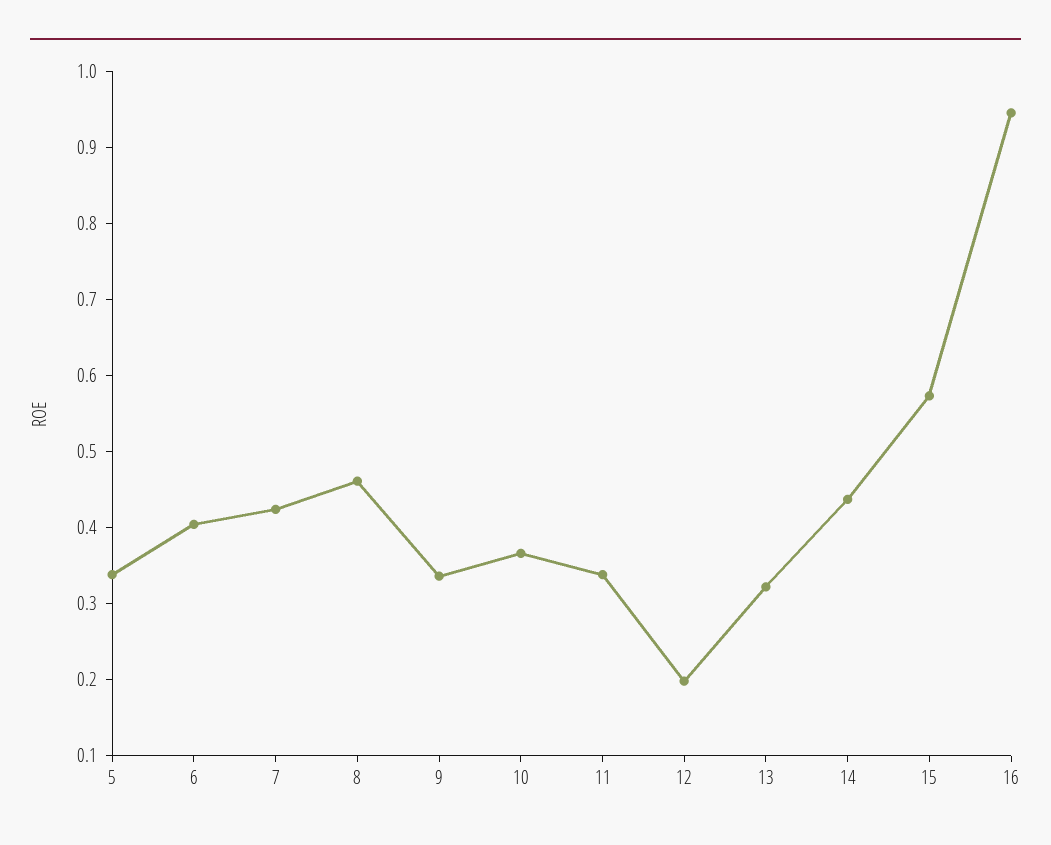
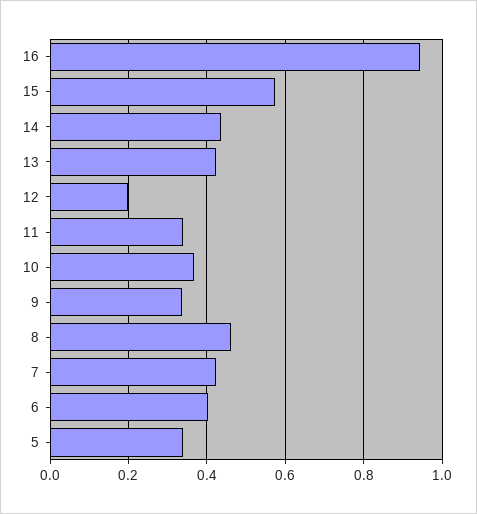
  {
    "5": 0.34,
    "6": 0.4,
    "7": 0.42,
    "8": 0.46,
    "9": 0.34,
    "10": 0.36,
    "11": 0.34,
    "12": 0.2,
-   "13": 0.32,
+   "13": 0.42,
    "14": 0.44,
    "15": 0.58,
    "16": 0.94
  }

